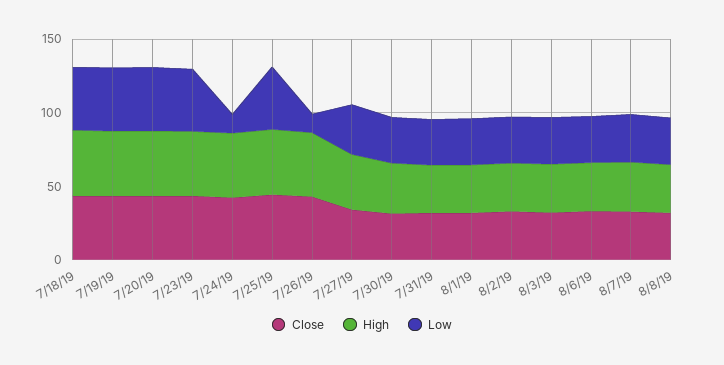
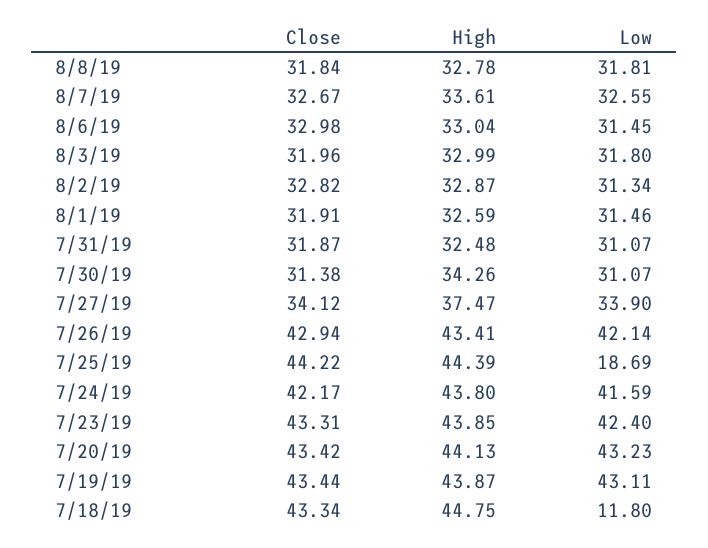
  {
    "Close": {
      "7/18/19": 43.34,
      "7/19/19": 43.44,
      "7/20/19": 43.42,
      "7/23/19": 43.31,
      "7/24/19": 42.17,
      "7/25/19": 44.22,
      "7/26/19": 42.94,
      "7/27/19": 34.12,
      "7/30/19": 31.38,
      "7/31/19": 31.87,
      "8/1/19": 31.91,
      "8/2/19": 32.82,
      "8/3/19": 31.96,
      "8/6/19": 32.98,
      "8/7/19": 32.67,
      "8/8/19": 31.84
    },
    "High": {
      "7/18/19": 44.75,
      "7/19/19": 43.87,
      "7/20/19": 44.13,
      "7/23/19": 43.85,
      "7/24/19": 43.8,
      "7/25/19": 44.39,
      "7/26/19": 43.41,
      "7/27/19": 37.47,
      "7/30/19": 34.26,
      "7/31/19": 32.48,
      "8/1/19": 32.59,
      "8/2/19": 32.87,
      "8/3/19": 32.99,
      "8/6/19": 33.04,
      "8/7/19": 33.61,
      "8/8/19": 32.78
    },
    "Low": {
-     "7/18/19": 40,
+     "7/18/19": 11.8,
      "7/19/19": 43.11,
      "7/20/19": 43.23,
      "7/23/19": 42.4,
-     "7/24/19": 10,
+     "7/24/19": 41.59,
-     "7/25/19": 40,
+     "7/25/19": 18.69,
-     "7/26/19": 10,
+     "7/26/19": 42.14,
      "7/27/19": 33.9,
      "7/30/19": 31.07,
      "7/31/19": 31.07,
      "8/1/19": 31.46,
      "8/2/19": 31.34,
      "8/3/19": 31.8,
      "8/6/19": 31.45,
      "8/7/19": 32.55,
      "8/8/19": 31.81
    }
  }

